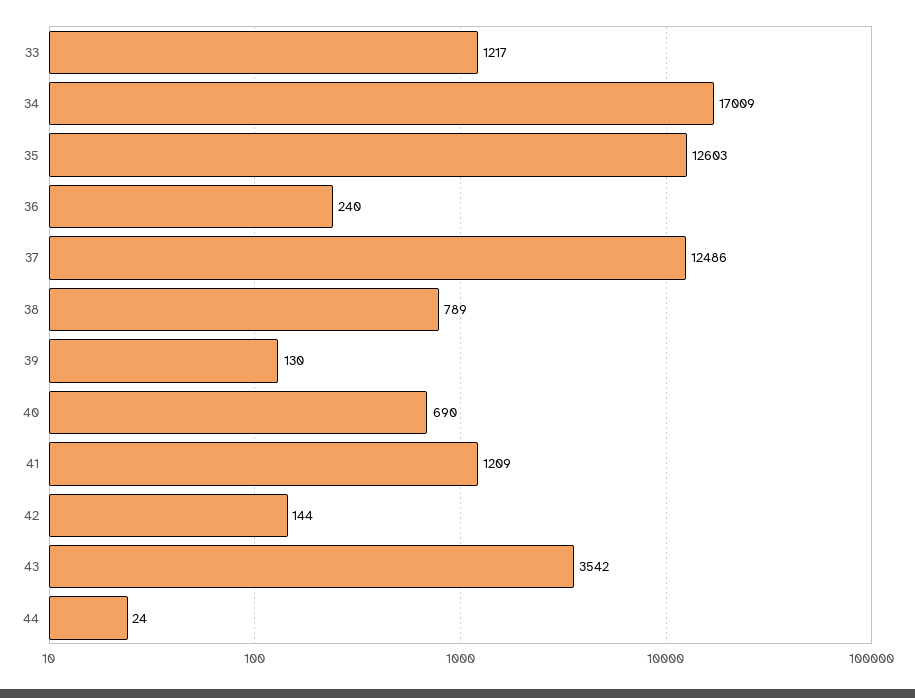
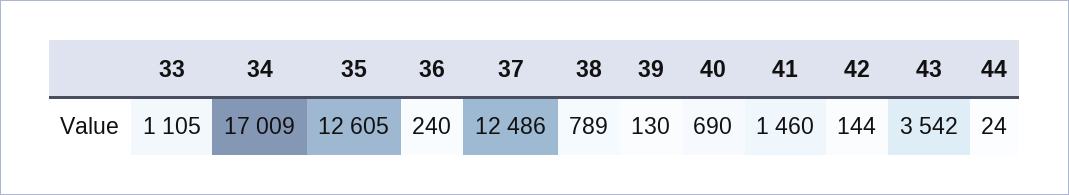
  {
-   "33": 1217,
+   "33": 1105,
    "34": 17009,
-   "35": 12603,
+   "35": 12605,
    "36": 240,
    "37": 12486,
    "38": 789,
    "39": 130,
    "40": 690,
-   "41": 1209,
+   "41": 1460,
    "42": 144,
    "43": 3542,
    "44": 24
  }

